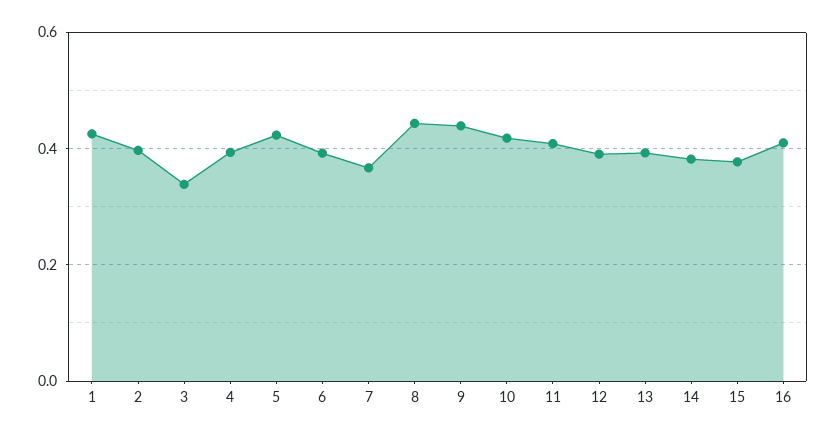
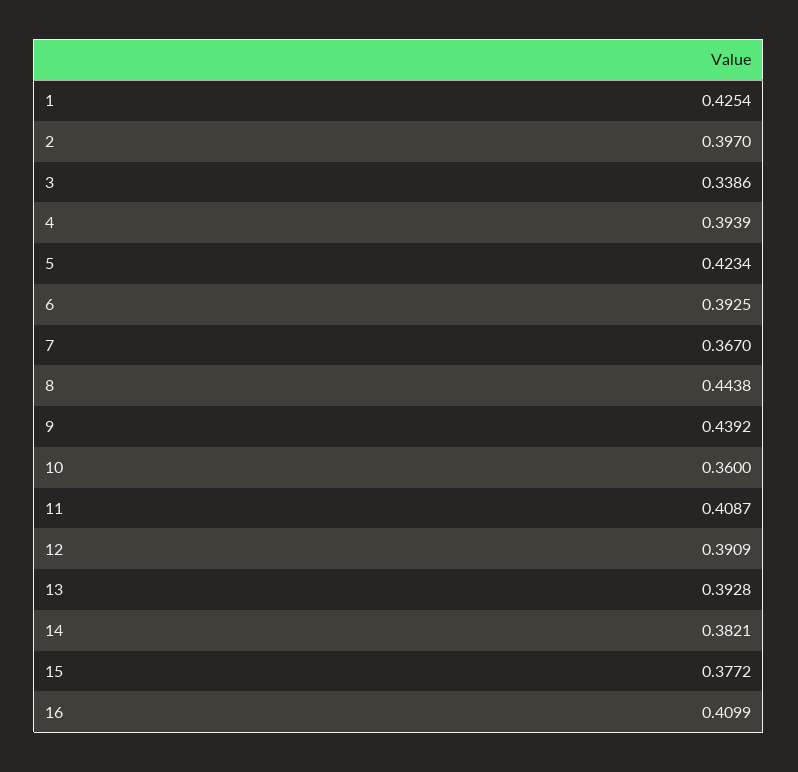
  {
    "1": 0.4254,
    "2": 0.397,
    "3": 0.3386,
    "4": 0.3939,
    "5": 0.4234,
    "6": 0.3925,
    "7": 0.367,
    "8": 0.4438,
    "9": 0.4392,
-   "10": 0.42,
+   "10": 0.36,
    "11": 0.4087,
    "12": 0.3909,
    "13": 0.3928,
    "14": 0.3821,
    "15": 0.3772,
    "16": 0.4099
  }

